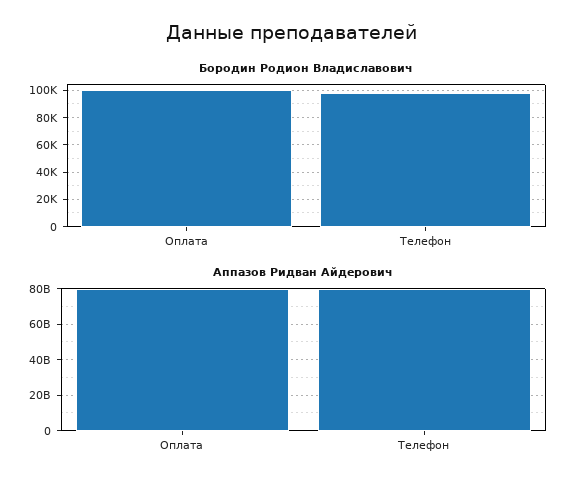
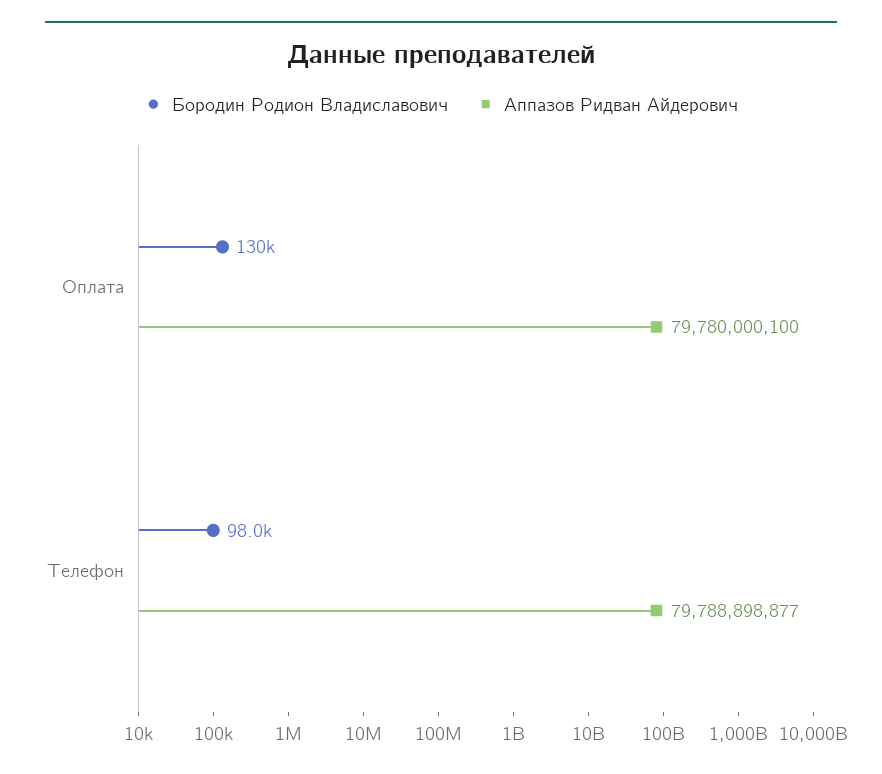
  {
    "Бородин Родион Владиславович": {
-     "Оплата": 100000,
+     "Оплата": 130000,
      "Телефон": 98000
    },
    "Аппазов Ридван Айдерович": {
      "Оплата": 79780000100,
      "Телефон": 79788898877
    }
  }

